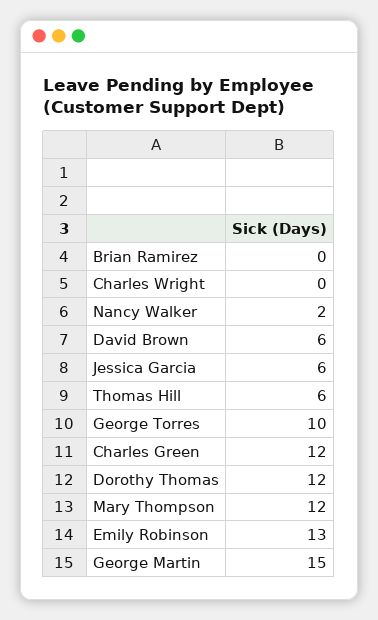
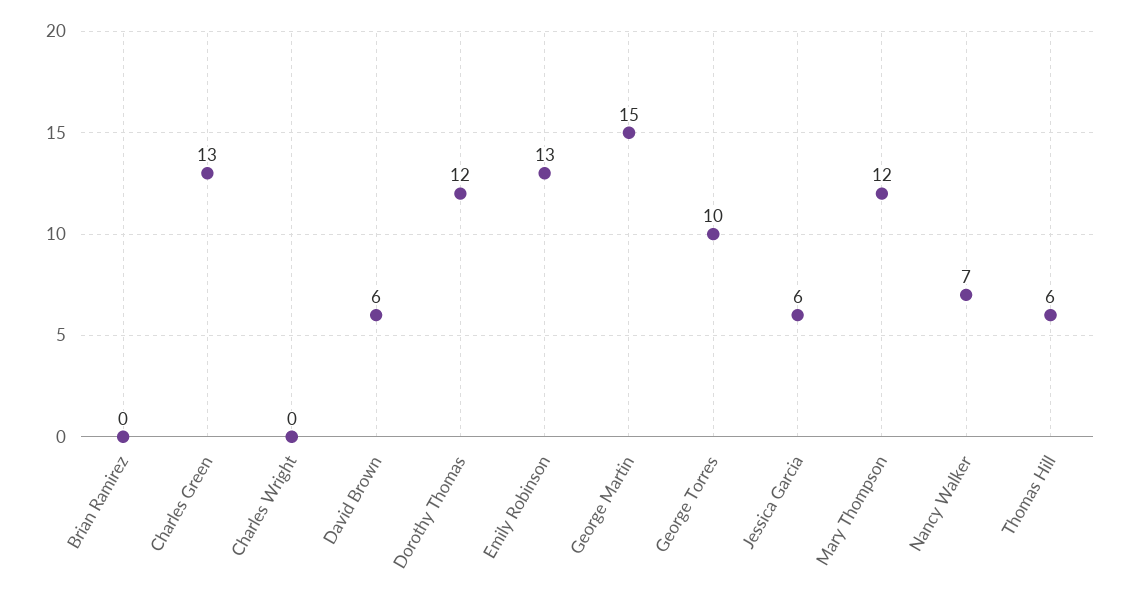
  {
    "Brian Ramirez": 0,
    "Charles Wright": 0,
-   "Nancy Walker": 2,
+   "Nancy Walker": 7,
    "David Brown": 6,
    "Jessica Garcia": 6,
    "Thomas Hill": 6,
    "George Torres": 10,
-   "Charles Green": 12,
+   "Charles Green": 13,
    "Dorothy Thomas": 12,
    "Mary Thompson": 12,
    "Emily Robinson": 13,
    "George Martin": 15
  }

